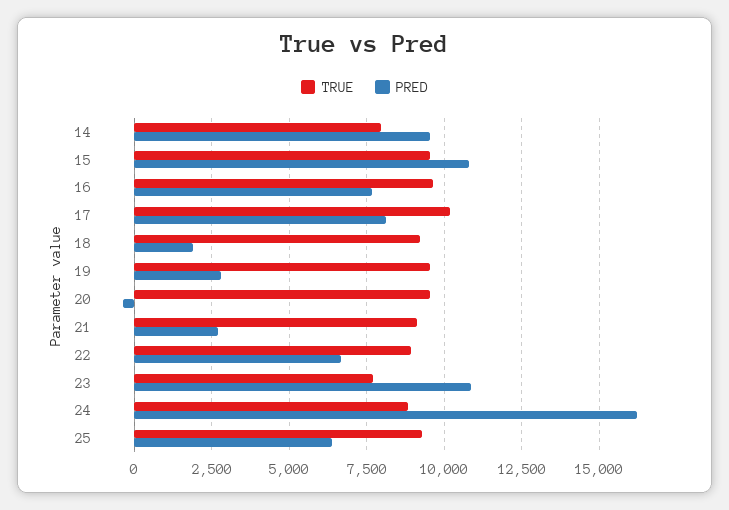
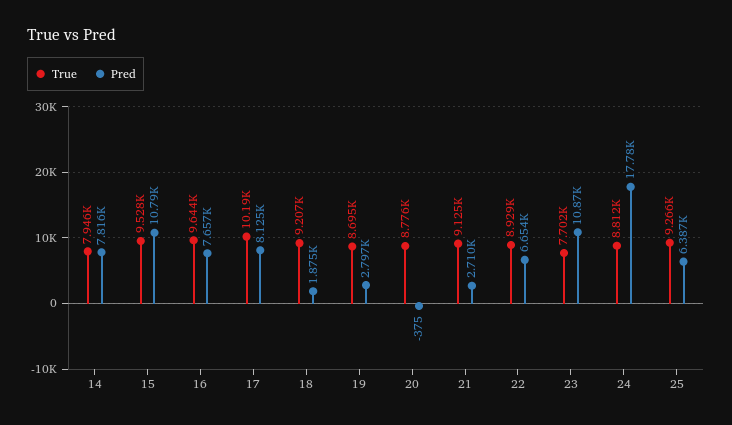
  {
    "TRUE": {
      "14": 7946,
      "15": 9528,
      "16": 9644,
      "17": 10190,
      "18": 9207,
-     "19": 9500,
+     "19": 8695,
-     "20": 9500,
+     "20": 8776,
      "21": 9125,
      "22": 8929,
      "23": 7702,
      "24": 8812,
      "25": 9266
    },
    "PRED": {
-     "14": 9500,
+     "14": 7816,
      "15": 10790,
      "16": 7657,
      "17": 8125,
      "18": 1875,
      "19": 2797,
      "20": -375,
      "21": 2710,
      "22": 6654,
      "23": 10870,
-     "24": 16250,
+     "24": 17780,
      "25": 6387
    }
  }

